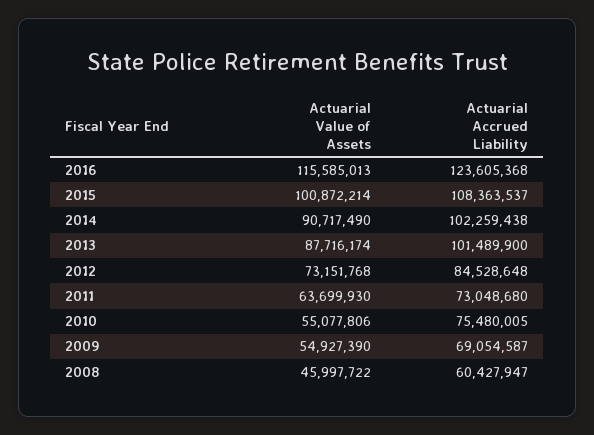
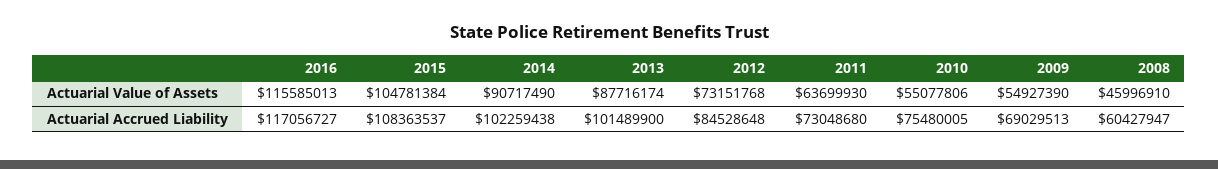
  {
    "Actuarial Value of Assets": {
      "2016": 115585013,
-     "2015": 100872214,
+     "2015": 104781384,
      "2014": 90717490,
      "2013": 87716174,
      "2012": 73151768,
      "2011": 63699930,
      "2010": 55077806,
      "2009": 54927390,
-     "2008": 45997722
+     "2008": 45996910
    },
    "Actuarial Accrued Liability": {
-     "2016": 123605368,
+     "2016": 117056727,
      "2015": 108363537,
      "2014": 102259438,
      "2013": 101489900,
      "2012": 84528648,
      "2011": 73048680,
      "2010": 75480005,
-     "2009": 69054587,
+     "2009": 69029513,
      "2008": 60427947
    }
  }

